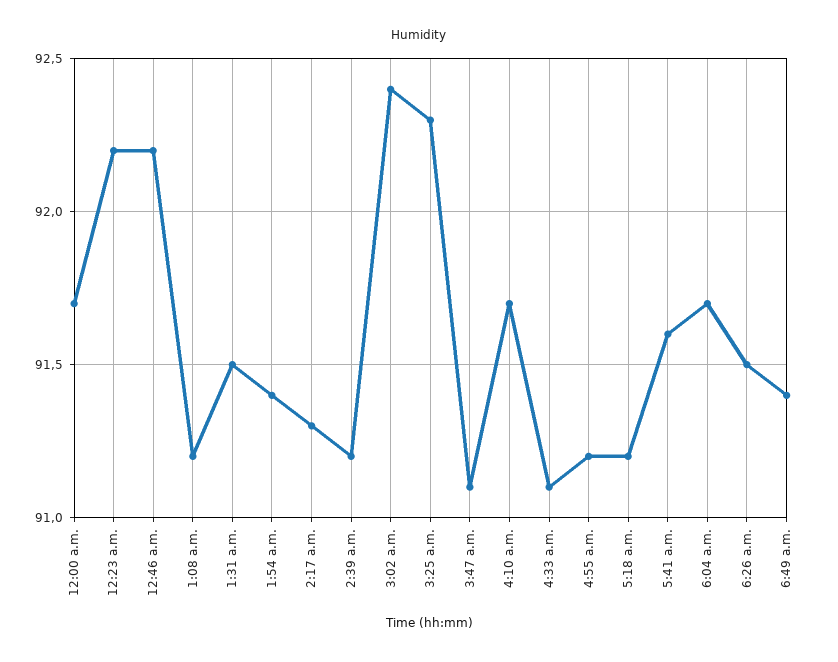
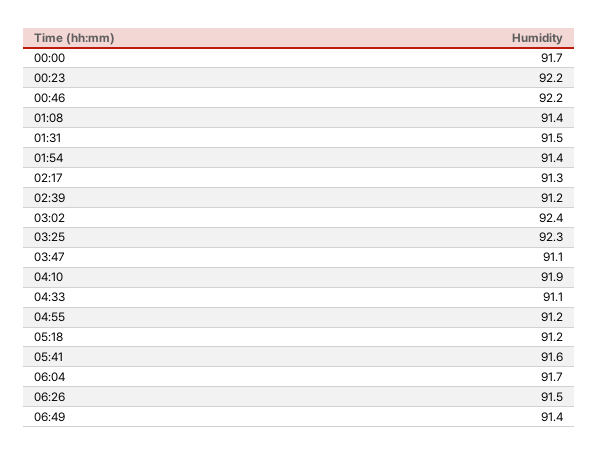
  {
    "12:00 a.m.": 91.7,
    "12:23 a.m.": 92.2,
    "12:46 a.m.": 92.2,
-   "1:08 a.m.": 91.2,
+   "1:08 a.m.": 91.4,
    "1:31 a.m.": 91.5,
    "1:54 a.m.": 91.4,
    "2:17 a.m.": 91.3,
    "2:39 a.m.": 91.2,
    "3:02 a.m.": 92.4,
    "3:25 a.m.": 92.3,
    "3:47 a.m.": 91.1,
-   "4:10 a.m.": 91.7,
+   "4:10 a.m.": 91.9,
    "4:33 a.m.": 91.1,
    "4:55 a.m.": 91.2,
    "5:18 a.m.": 91.2,
    "5:41 a.m.": 91.6,
    "6:04 a.m.": 91.7,
    "6:26 a.m.": 91.5,
    "6:49 a.m.": 91.4
  }

